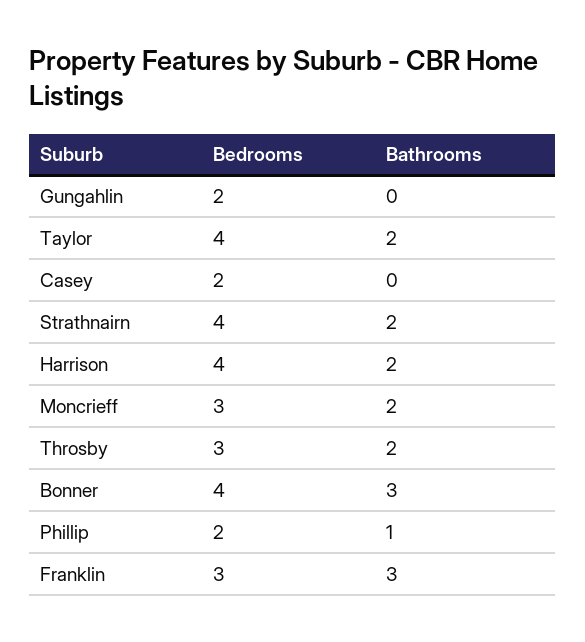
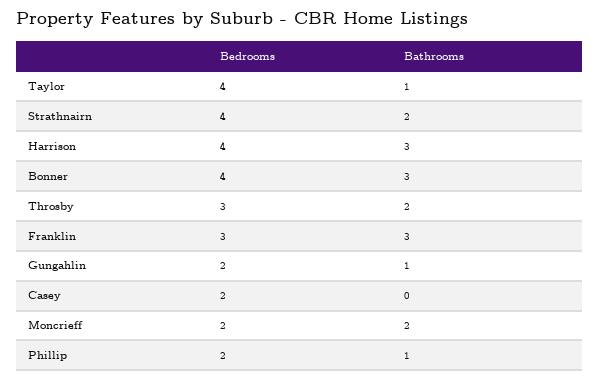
  {
    "Bedrooms": {
      "Gungahlin": 2,
      "Taylor": 4,
      "Casey": 2,
      "Strathnairn": 4,
      "Harrison": 4,
-     "Moncrieff": 3,
+     "Moncrieff": 2,
      "Throsby": 3,
      "Bonner": 4,
      "Phillip": 2,
      "Franklin": 3
    },
    "Bathrooms": {
-     "Gungahlin": 0,
+     "Gungahlin": 1,
-     "Taylor": 2,
+     "Taylor": 1,
      "Casey": 0,
      "Strathnairn": 2,
-     "Harrison": 2,
+     "Harrison": 3,
      "Moncrieff": 2,
      "Throsby": 2,
      "Bonner": 3,
      "Phillip": 1,
      "Franklin": 3
    }
  }

